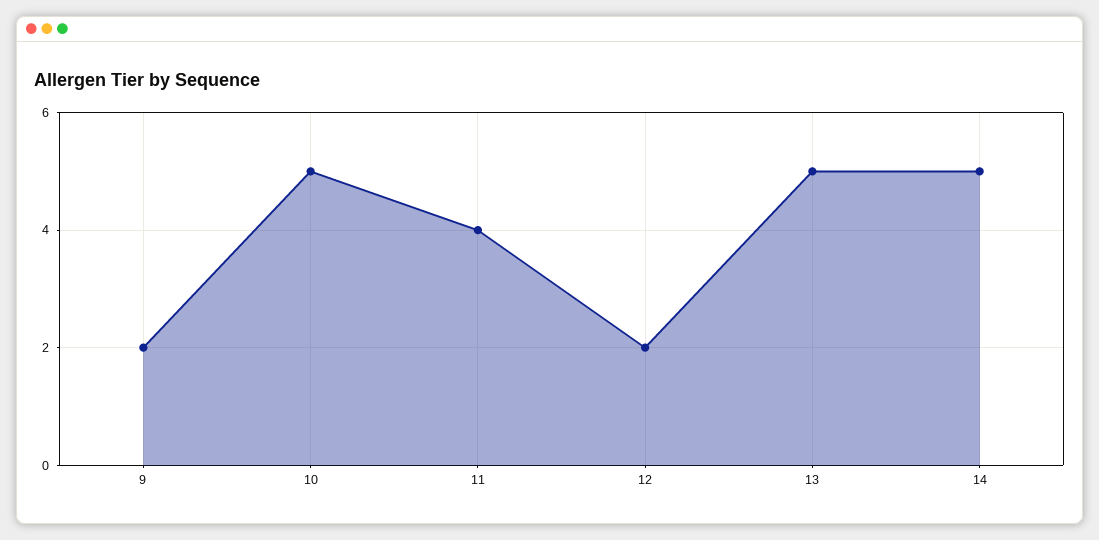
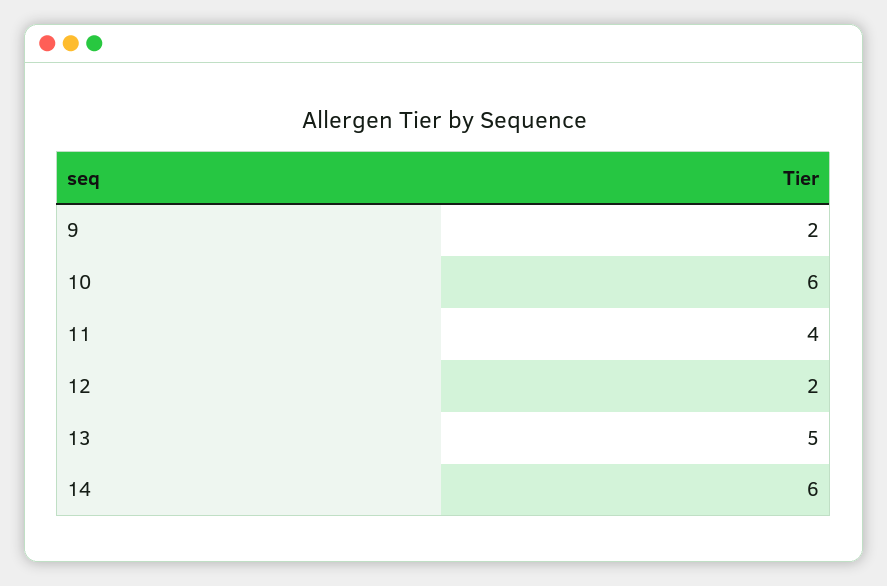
  {
    "9": 2,
-   "10": 5,
+   "10": 6,
    "11": 4,
    "12": 2,
    "13": 5,
-   "14": 5
+   "14": 6
  }

